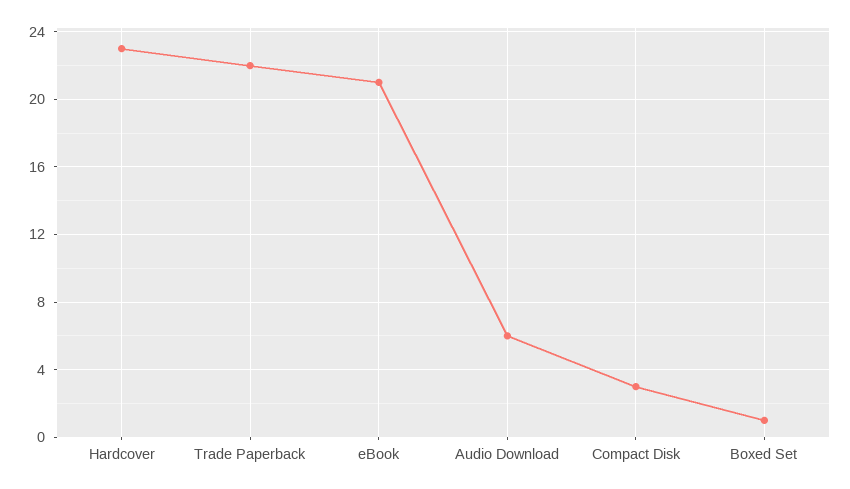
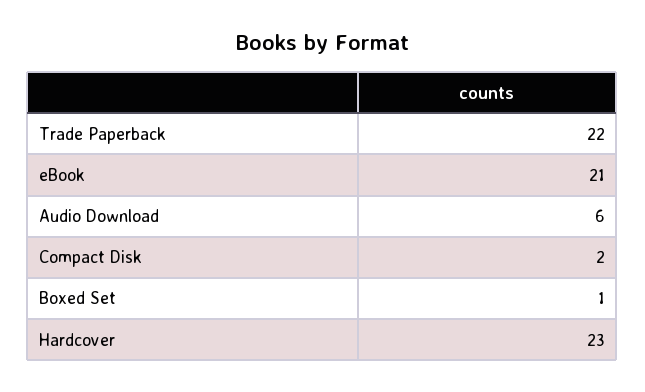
  {
    "Hardcover": 23,
    "Trade Paperback": 22,
    "eBook": 21,
    "Audio Download": 6,
-   "Compact Disk": 3,
+   "Compact Disk": 2,
    "Boxed Set": 1
  }

